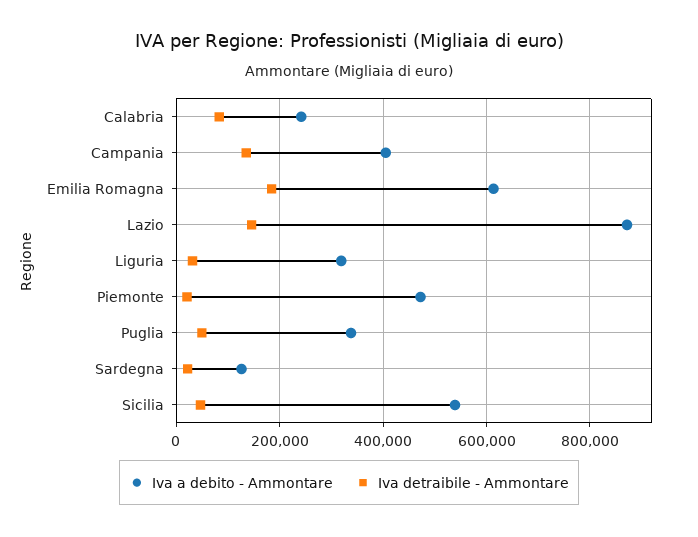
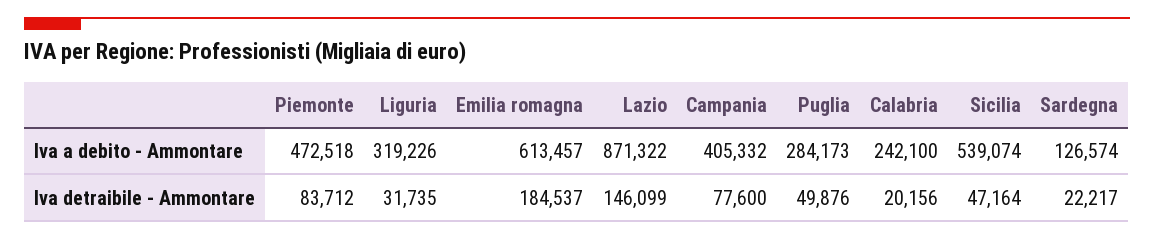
  {
    "Iva a debito - Ammontare": {
      "Calabria": 242100,
      "Campania": 405332,
      "Emilia Romagna": 613457,
      "Lazio": 871322,
      "Liguria": 319226,
      "Piemonte": 472518,
-     "Puglia": 340000,
+     "Puglia": 284173,
      "Sardegna": 126574,
      "Sicilia": 539074
    },
    "Iva detraibile - Ammontare": {
-     "Calabria": 80000,
+     "Calabria": 20156,
-     "Campania": 140000,
+     "Campania": 77600,
      "Emilia Romagna": 184537,
      "Lazio": 146099,
      "Liguria": 31735,
-     "Piemonte": 20000,
+     "Piemonte": 83712,
      "Puglia": 49876,
      "Sardegna": 22217,
      "Sicilia": 47164
    }
  }

